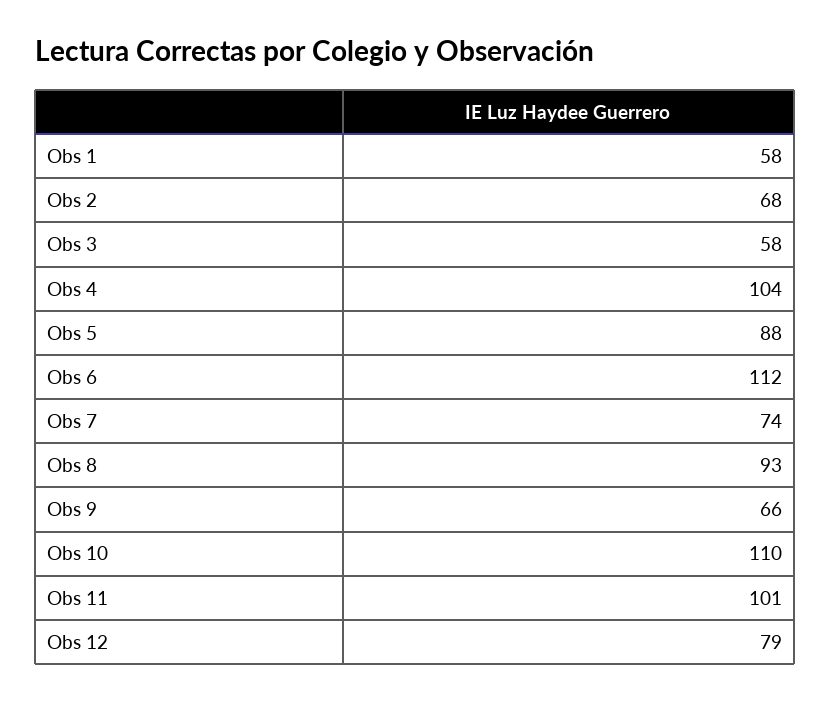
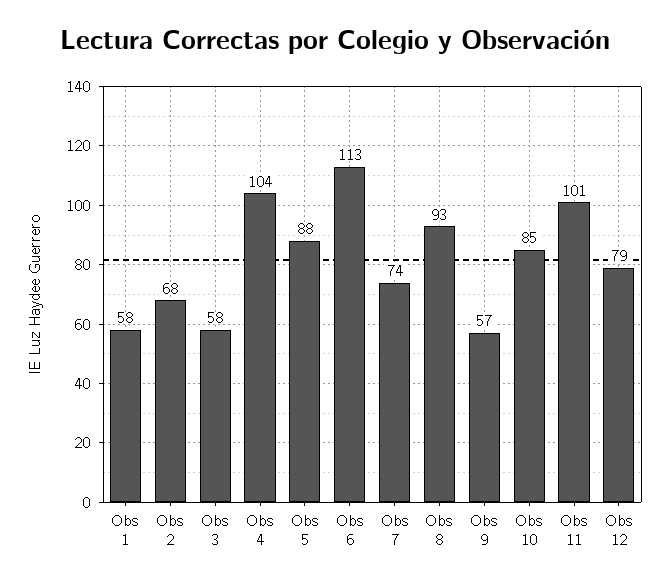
  {
    "Obs 1": 58,
    "Obs 2": 68,
    "Obs 3": 58,
    "Obs 4": 104,
    "Obs 5": 88,
-   "Obs 6": 112,
+   "Obs 6": 113,
    "Obs 7": 74,
    "Obs 8": 93,
-   "Obs 9": 66,
+   "Obs 9": 57,
-   "Obs 10": 110,
+   "Obs 10": 85,
    "Obs 11": 101,
    "Obs 12": 79
  }

